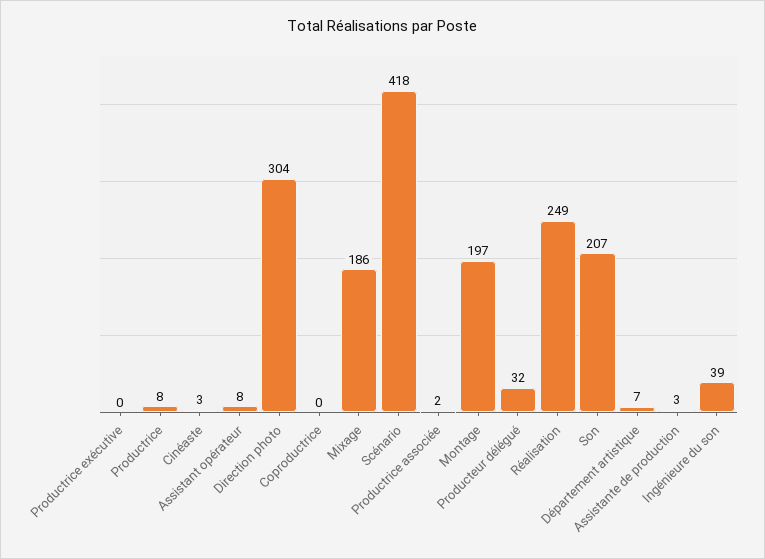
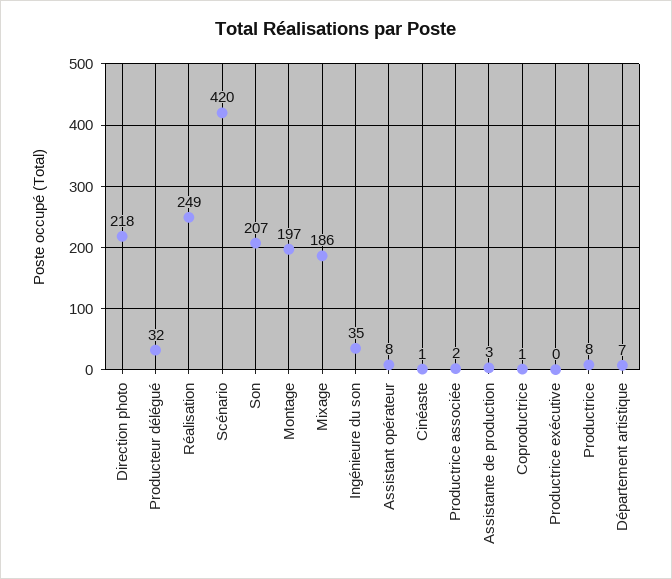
  {
    "Productrice exécutive": 0,
    "Productrice": 8,
-   "Cinéaste": 3,
+   "Cinéaste": 1,
    "Assistant opérateur": 8,
-   "Direction photo": 304,
+   "Direction photo": 218,
-   "Coproductrice": 0,
+   "Coproductrice": 1,
    "Mixage": 186,
-   "Scénario": 418,
+   "Scénario": 420,
    "Productrice associée": 2,
    "Montage": 197,
    "Producteur délégué": 32,
    "Réalisation": 249,
    "Son": 207,
    "Département artistique": 7,
    "Assistante de production": 3,
-   "Ingénieure du son": 39
+   "Ingénieure du son": 35
  }

